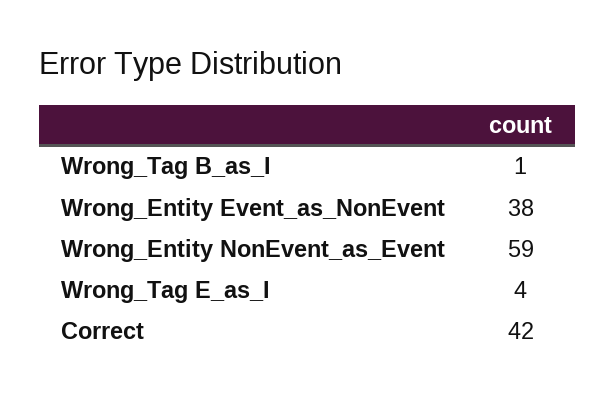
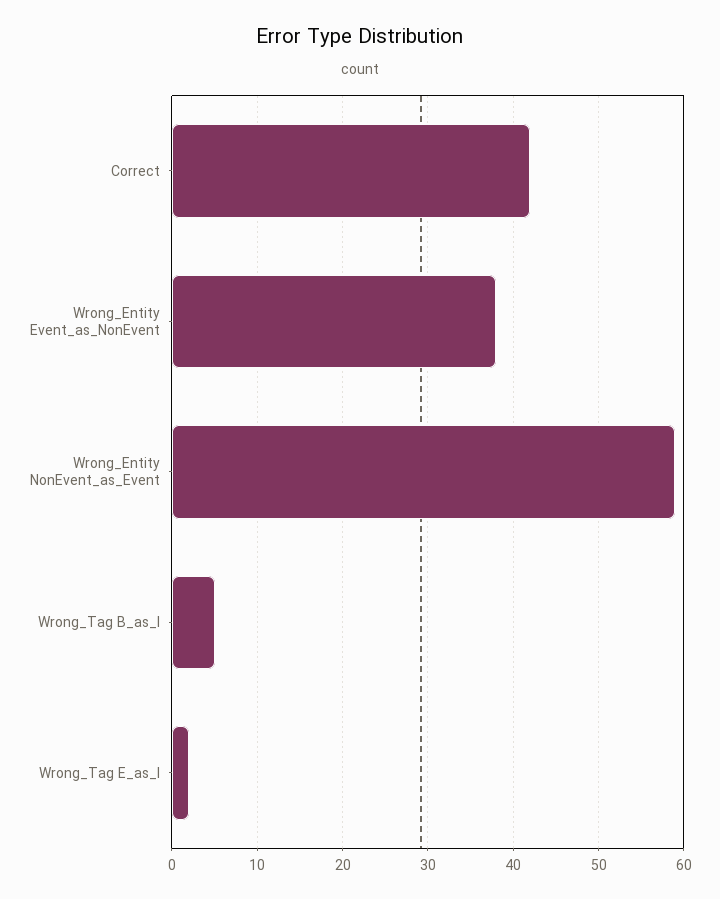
  {
-   "Wrong_Tag B_as_I": 1,
+   "Wrong_Tag B_as_I": 5,
    "Wrong_Entity Event_as_NonEvent": 38,
    "Wrong_Entity NonEvent_as_Event": 59,
-   "Wrong_Tag E_as_I": 4,
+   "Wrong_Tag E_as_I": 2,
    "Correct": 42
  }

